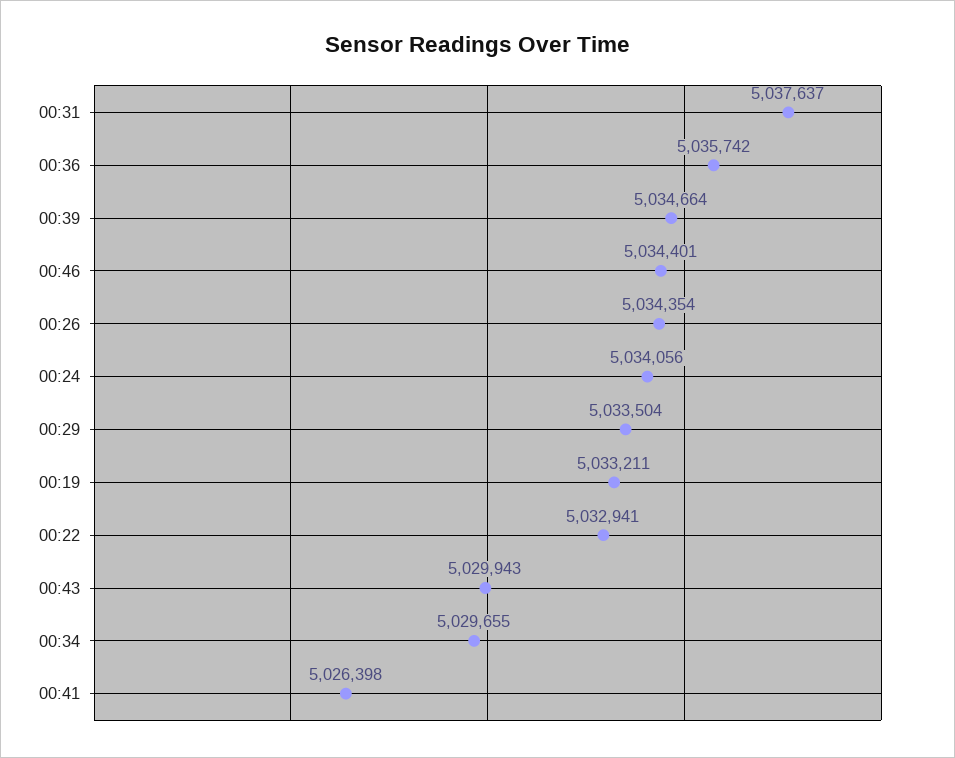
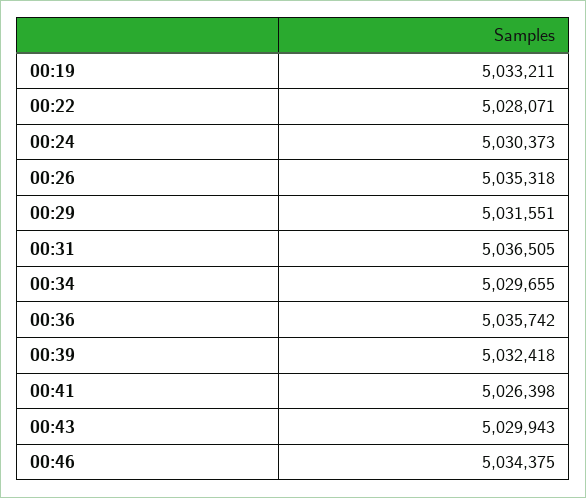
  {
-   "00:31": 5037637,
+   "00:31": 5036505,
    "00:36": 5035742,
-   "00:39": 5034664,
+   "00:39": 5032418,
-   "00:46": 5034401,
+   "00:46": 5034375,
-   "00:26": 5034354,
+   "00:26": 5035318,
-   "00:24": 5034056,
+   "00:24": 5030373,
-   "00:29": 5033504,
+   "00:29": 5031551,
    "00:19": 5033211,
-   "00:22": 5032941,
+   "00:22": 5028071,
    "00:43": 5029943,
    "00:34": 5029655,
    "00:41": 5026398
  }

